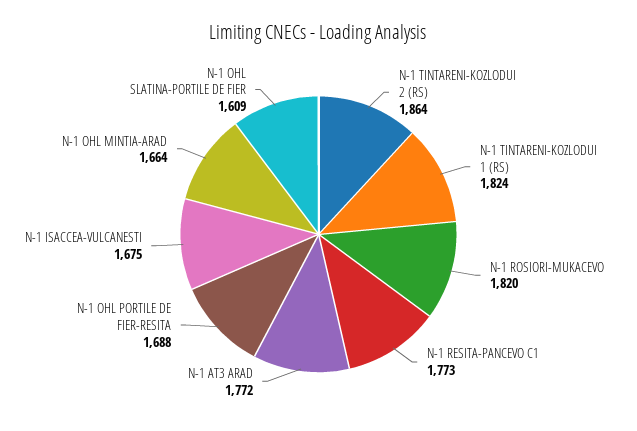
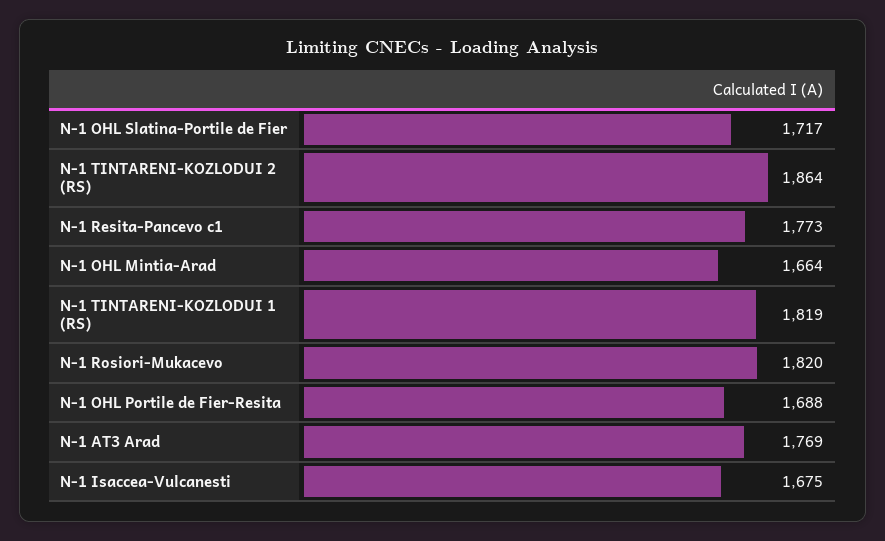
  {
    "N-1 TINTARENI-KOZLODUI 2 (RS)": 1864,
-   "N-1 TINTARENI-KOZLODUI 1 (RS)": 1824,
+   "N-1 TINTARENI-KOZLODUI 1 (RS)": 1819,
    "N-1 ROSIORI-MUKACEVO": 1820,
    "N-1 RESITA-PANCEVO C1": 1773,
-   "N-1 AT3 ARAD": 1772,
+   "N-1 AT3 ARAD": 1769,
    "N-1 OHL PORTILE DE FIER-RESITA": 1688,
    "N-1 ISACCEA-VULCANESTI": 1675,
    "N-1 OHL MINTIA-ARAD": 1664,
-   "N-1 OHL SLATINA-PORTILE DE FIER": 1609
+   "N-1 OHL SLATINA-PORTILE DE FIER": 1717
  }

